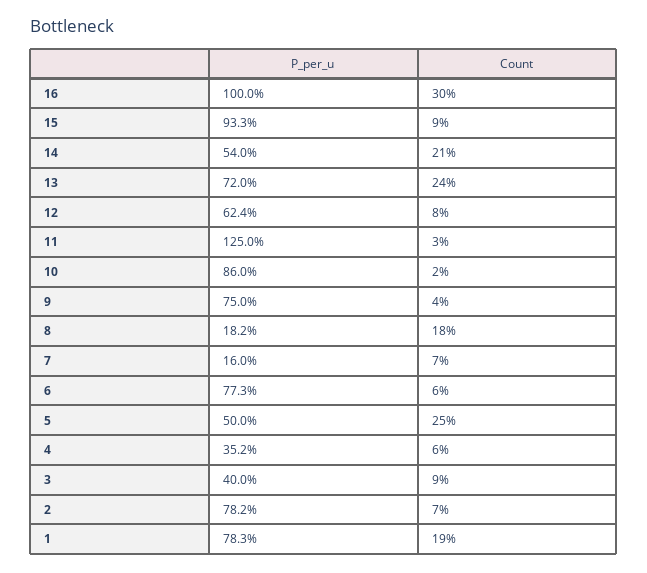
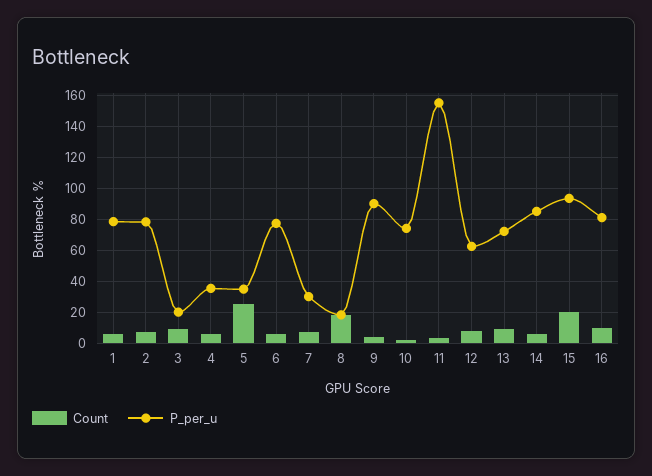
  {
    "P_per_u": {
-     "16": 100,
+     "16": 80,
      "15": 93.3,
-     "14": 54,
+     "14": 85,
      "13": 72,
      "12": 62.4,
-     "11": 125,
+     "11": 155,
-     "10": 86,
+     "10": 75,
-     "9": 75,
+     "9": 90,
      "8": 18.2,
-     "7": 16,
+     "7": 30,
      "6": 77.3,
-     "5": 50,
+     "5": 35,
      "4": 35.2,
-     "3": 40,
+     "3": 20,
      "2": 78.2,
      "1": 78.3
    },
    "Count": {
-     "16": 30,
+     "16": 10,
-     "15": 9,
+     "15": 20,
-     "14": 21,
+     "14": 5,
-     "13": 24,
+     "13": 10,
      "12": 8,
      "11": 3,
      "10": 2,
      "9": 4,
      "8": 18,
      "7": 7,
      "6": 6,
      "5": 25,
      "4": 6,
      "3": 9,
      "2": 7,
-     "1": 19
+     "1": 5
    }
  }

